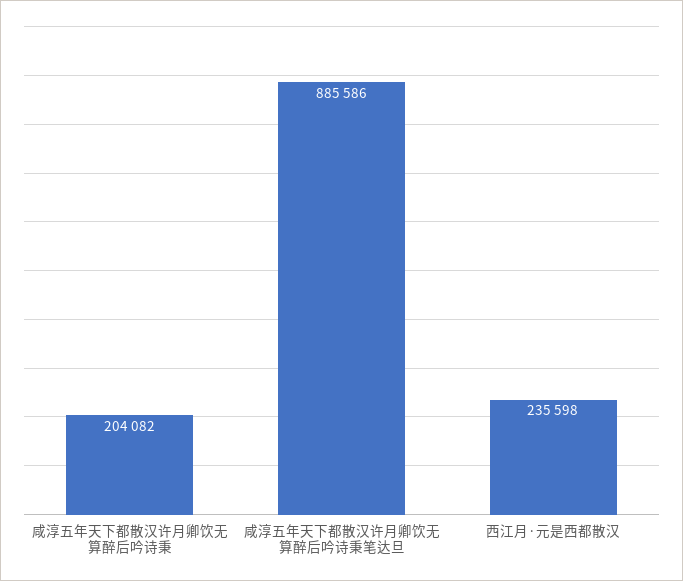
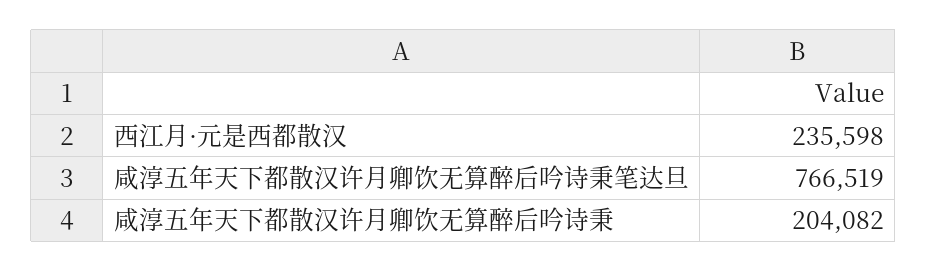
  {
    "咸淳五年天下都散汉许月卿饮无算醉后吟诗秉": 204082,
-   "咸淳五年天下都散汉许月卿饮无算醉后吟诗秉笔达旦": 885586,
+   "咸淳五年天下都散汉许月卿饮无算醉后吟诗秉笔达旦": 766519,
    "西江月·元是西都散汉": 235598
  }

